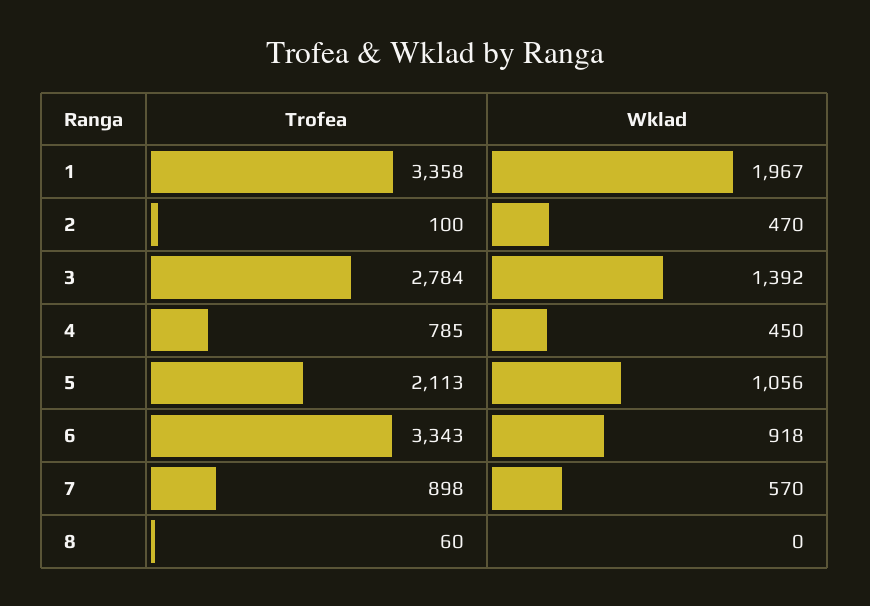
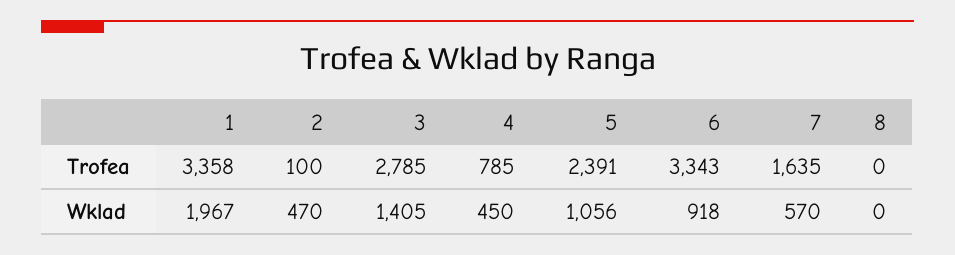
  {
    "Trofea": {
      "1": 3358,
      "2": 100,
-     "3": 2784,
+     "3": 2785,
      "4": 785,
-     "5": 2113,
+     "5": 2391,
      "6": 3343,
-     "7": 898,
+     "7": 1635,
-     "8": 60
+     "8": 0
    },
    "Wklad": {
      "1": 1967,
      "2": 470,
-     "3": 1392,
+     "3": 1405,
      "4": 450,
      "5": 1056,
      "6": 918,
      "7": 570,
      "8": 0
    }
  }

